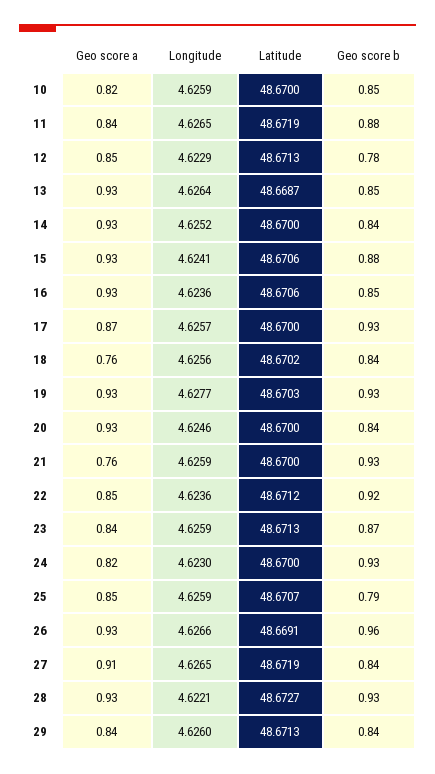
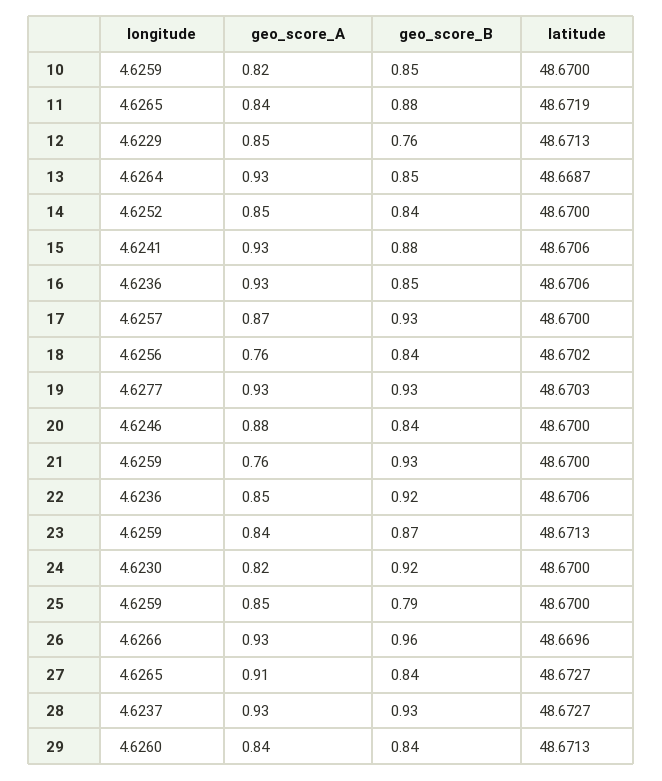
  {
    "Geo score a": {
      "10": 0.82,
      "11": 0.84,
      "12": 0.85,
      "13": 0.93,
-     "14": 0.93,
+     "14": 0.85,
      "15": 0.93,
      "16": 0.93,
      "17": 0.87,
      "18": 0.76,
      "19": 0.93,
-     "20": 0.93,
+     "20": 0.88,
      "21": 0.76,
      "22": 0.85,
      "23": 0.84,
      "24": 0.82,
      "25": 0.85,
      "26": 0.93,
      "27": 0.91,
      "28": 0.93,
      "29": 0.84
    },
    "Longitude": {
      "10": 4.6259,
      "11": 4.6265,
      "12": 4.6229,
      "13": 4.6264,
      "14": 4.6252,
      "15": 4.6241,
      "16": 4.6236,
      "17": 4.6257,
      "18": 4.6256,
      "19": 4.6277,
      "20": 4.6246,
      "21": 4.6259,
      "22": 4.6236,
      "23": 4.6259,
      "24": 4.623,
      "25": 4.6259,
      "26": 4.6266,
      "27": 4.6265,
-     "28": 4.6221,
+     "28": 4.6237,
      "29": 4.626
    },
    "Latitude": {
      "10": 48.67,
      "11": 48.6719,
      "12": 48.6713,
      "13": 48.6687,
      "14": 48.67,
      "15": 48.6706,
      "16": 48.6706,
      "17": 48.67,
      "18": 48.6702,
      "19": 48.6703,
      "20": 48.67,
      "21": 48.67,
-     "22": 48.6712,
+     "22": 48.6706,
      "23": 48.6713,
      "24": 48.67,
-     "25": 48.6707,
+     "25": 48.67,
-     "26": 48.6691,
+     "26": 48.6696,
-     "27": 48.6719,
+     "27": 48.6727,
      "28": 48.6727,
      "29": 48.6713
    },
    "Geo score b": {
      "10": 0.85,
      "11": 0.88,
-     "12": 0.78,
+     "12": 0.76,
      "13": 0.85,
      "14": 0.84,
      "15": 0.88,
      "16": 0.85,
      "17": 0.93,
      "18": 0.84,
      "19": 0.93,
      "20": 0.84,
      "21": 0.93,
      "22": 0.92,
      "23": 0.87,
-     "24": 0.93,
+     "24": 0.92,
      "25": 0.79,
      "26": 0.96,
      "27": 0.84,
      "28": 0.93,
      "29": 0.84
    }
  }

